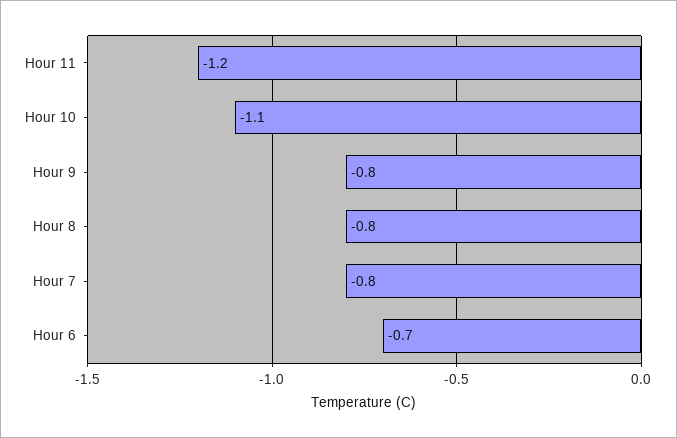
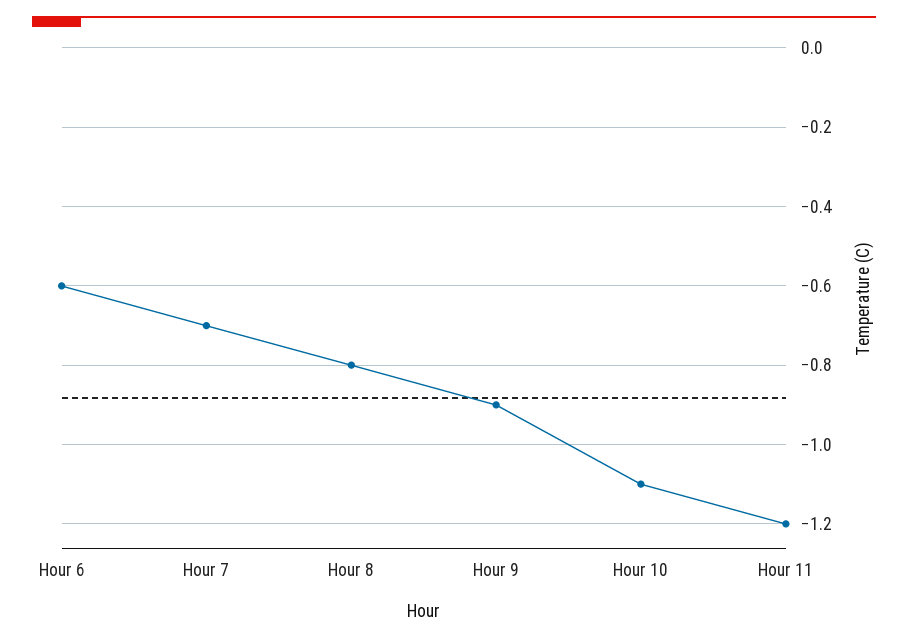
  {
    "Hour 11": -1.2,
    "Hour 10": -1.1,
-   "Hour 9": -0.8,
+   "Hour 9": -0.9,
    "Hour 8": -0.8,
-   "Hour 7": -0.8,
+   "Hour 7": -0.7,
-   "Hour 6": -0.7
+   "Hour 6": -0.6
  }

